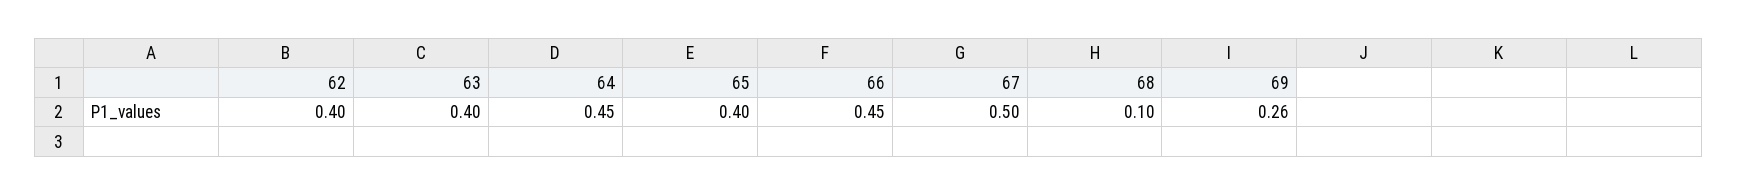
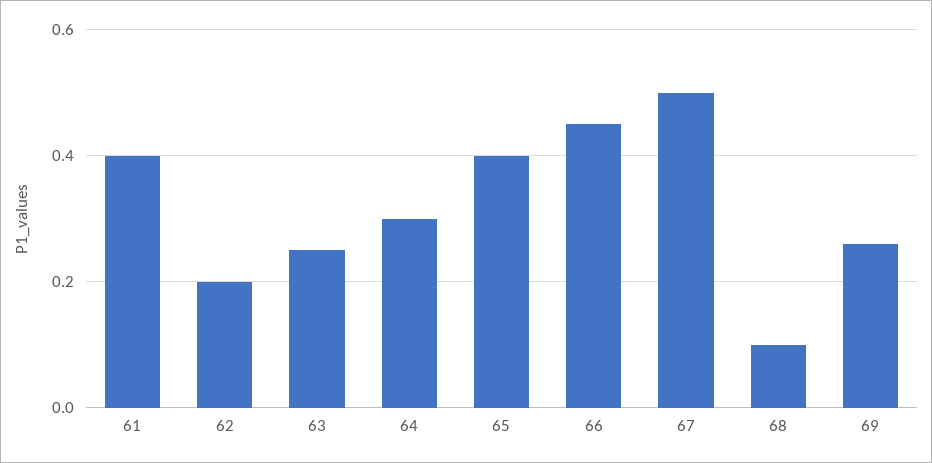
  {
-   "62": 0.4,
+   "62": 0.2,
-   "63": 0.4,
+   "63": 0.25,
-   "64": 0.45,
+   "64": 0.3,
    "65": 0.4,
    "66": 0.45,
    "67": 0.5,
    "68": 0.1,
-   "69": 0.26
+   "69": 0.26,
+   "61": 0.4
  }

